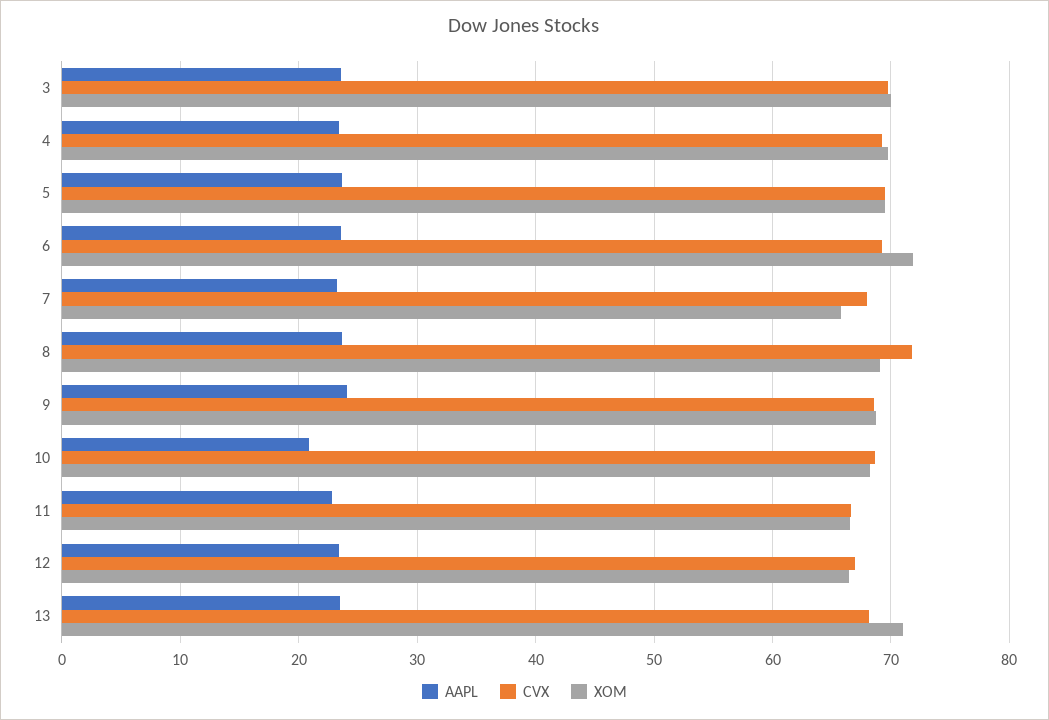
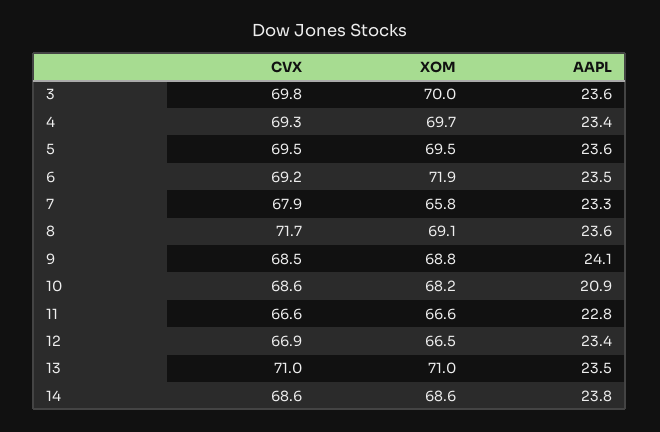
  {
    "AAPL": {
      "3": 23.6,
      "4": 23.4,
      "5": 23.6,
      "6": 23.5,
      "7": 23.3,
      "8": 23.6,
      "9": 24.1,
      "10": 20.9,
      "11": 22.8,
      "12": 23.4,
-     "13": 23.5
+     "13": 23.5,
+     "14": 23.8
    },
    "CVX": {
      "3": 69.8,
      "4": 69.3,
      "5": 69.5,
      "6": 69.2,
      "7": 67.9,
      "8": 71.7,
      "9": 68.5,
      "10": 68.6,
      "11": 66.6,
      "12": 66.9,
-     "13": 68
+     "13": 71,
+     "14": 68.6
    },
    "XOM": {
      "3": 70,
      "4": 69.7,
      "5": 69.5,
      "6": 71.9,
      "7": 65.8,
      "8": 69.1,
      "9": 68.8,
      "10": 68.2,
      "11": 66.6,
      "12": 66.5,
-     "13": 71
+     "13": 71,
+     "14": 68.6
    }
  }

